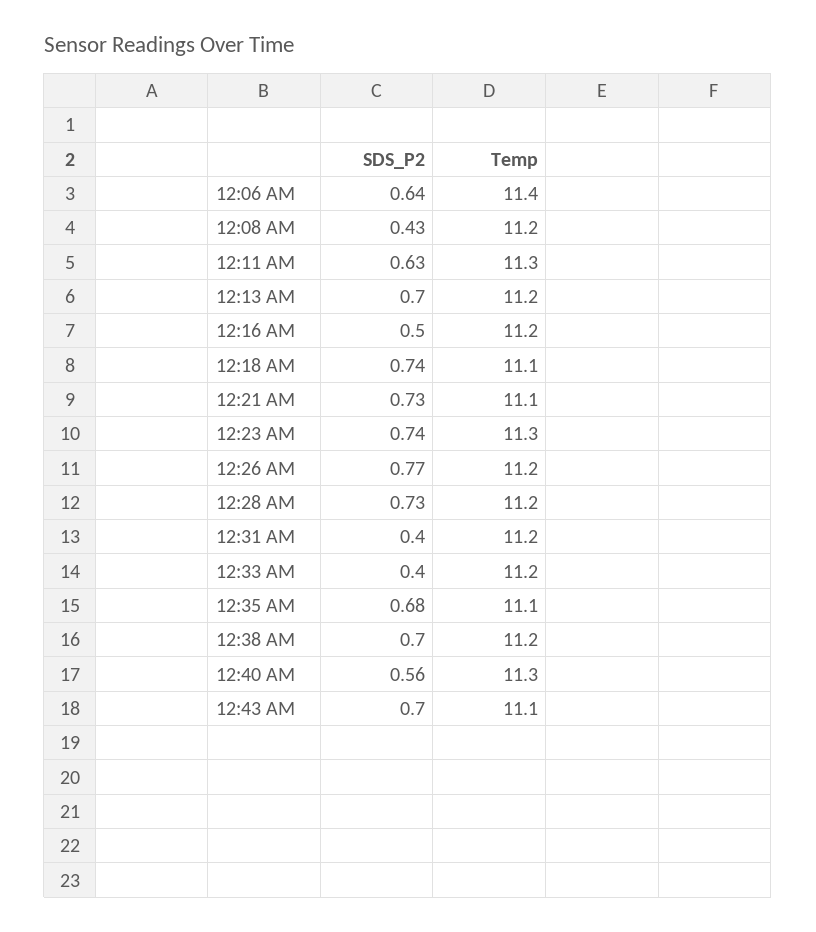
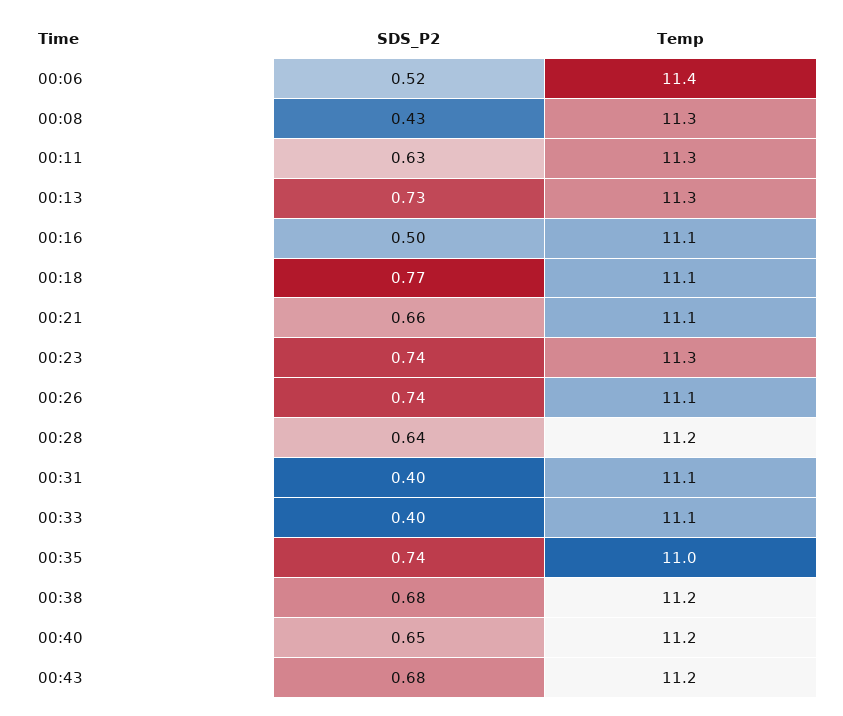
  {
    "SDS_P2": {
-     "12:06 AM": 0.64,
+     "12:06 AM": 0.52,
      "12:08 AM": 0.43,
      "12:11 AM": 0.63,
-     "12:13 AM": 0.7,
+     "12:13 AM": 0.73,
      "12:16 AM": 0.5,
-     "12:18 AM": 0.74,
+     "12:18 AM": 0.77,
-     "12:21 AM": 0.73,
+     "12:21 AM": 0.66,
      "12:23 AM": 0.74,
-     "12:26 AM": 0.77,
+     "12:26 AM": 0.74,
-     "12:28 AM": 0.73,
+     "12:28 AM": 0.64,
      "12:31 AM": 0.4,
      "12:33 AM": 0.4,
-     "12:35 AM": 0.68,
+     "12:35 AM": 0.74,
-     "12:38 AM": 0.7,
+     "12:38 AM": 0.68,
-     "12:40 AM": 0.56,
+     "12:40 AM": 0.65,
-     "12:43 AM": 0.7
+     "12:43 AM": 0.68
    },
    "Temp": {
      "12:06 AM": 11.4,
-     "12:08 AM": 11.2,
+     "12:08 AM": 11.3,
      "12:11 AM": 11.3,
-     "12:13 AM": 11.2,
+     "12:13 AM": 11.3,
-     "12:16 AM": 11.2,
+     "12:16 AM": 11.1,
      "12:18 AM": 11.1,
      "12:21 AM": 11.1,
      "12:23 AM": 11.3,
-     "12:26 AM": 11.2,
+     "12:26 AM": 11.1,
      "12:28 AM": 11.2,
-     "12:31 AM": 11.2,
+     "12:31 AM": 11.1,
-     "12:33 AM": 11.2,
+     "12:33 AM": 11.1,
-     "12:35 AM": 11.1,
+     "12:35 AM": 11,
      "12:38 AM": 11.2,
-     "12:40 AM": 11.3,
+     "12:40 AM": 11.2,
-     "12:43 AM": 11.1
+     "12:43 AM": 11.2
    }
  }

